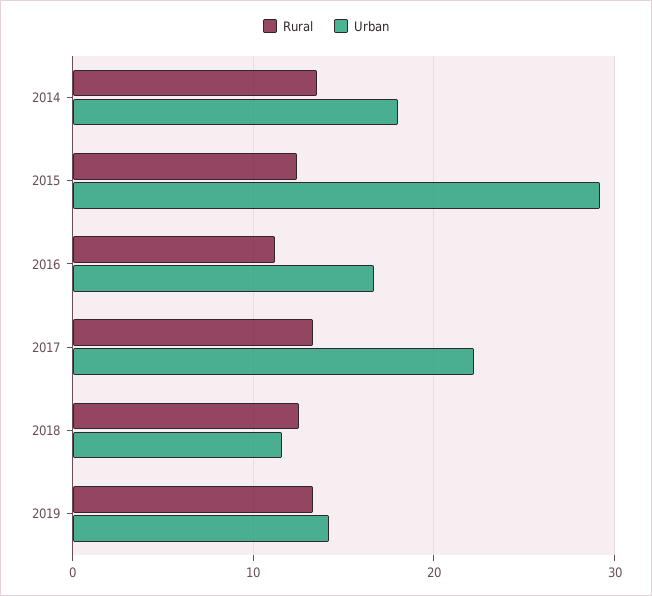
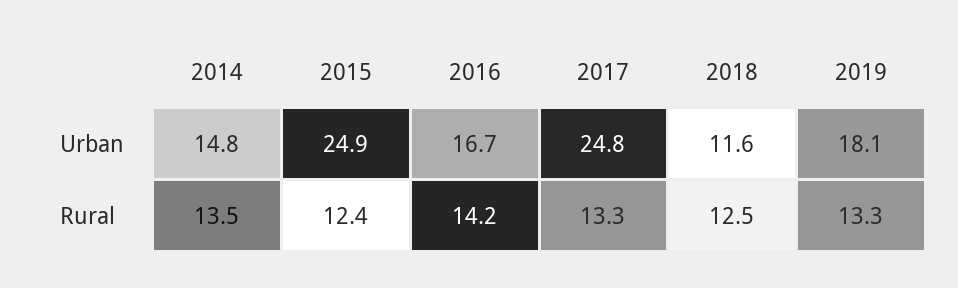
  {
    "Rural": {
      "2014": 13.5,
      "2015": 12.4,
-     "2016": 11,
+     "2016": 14.2,
      "2017": 13.3,
      "2018": 12.5,
      "2019": 13.3
    },
    "Urban": {
-     "2014": 18,
+     "2014": 14.8,
-     "2015": 29,
+     "2015": 24.9,
      "2016": 16.7,
-     "2017": 22,
+     "2017": 24.8,
      "2018": 11.6,
-     "2019": 14
+     "2019": 18.1
    }
  }

